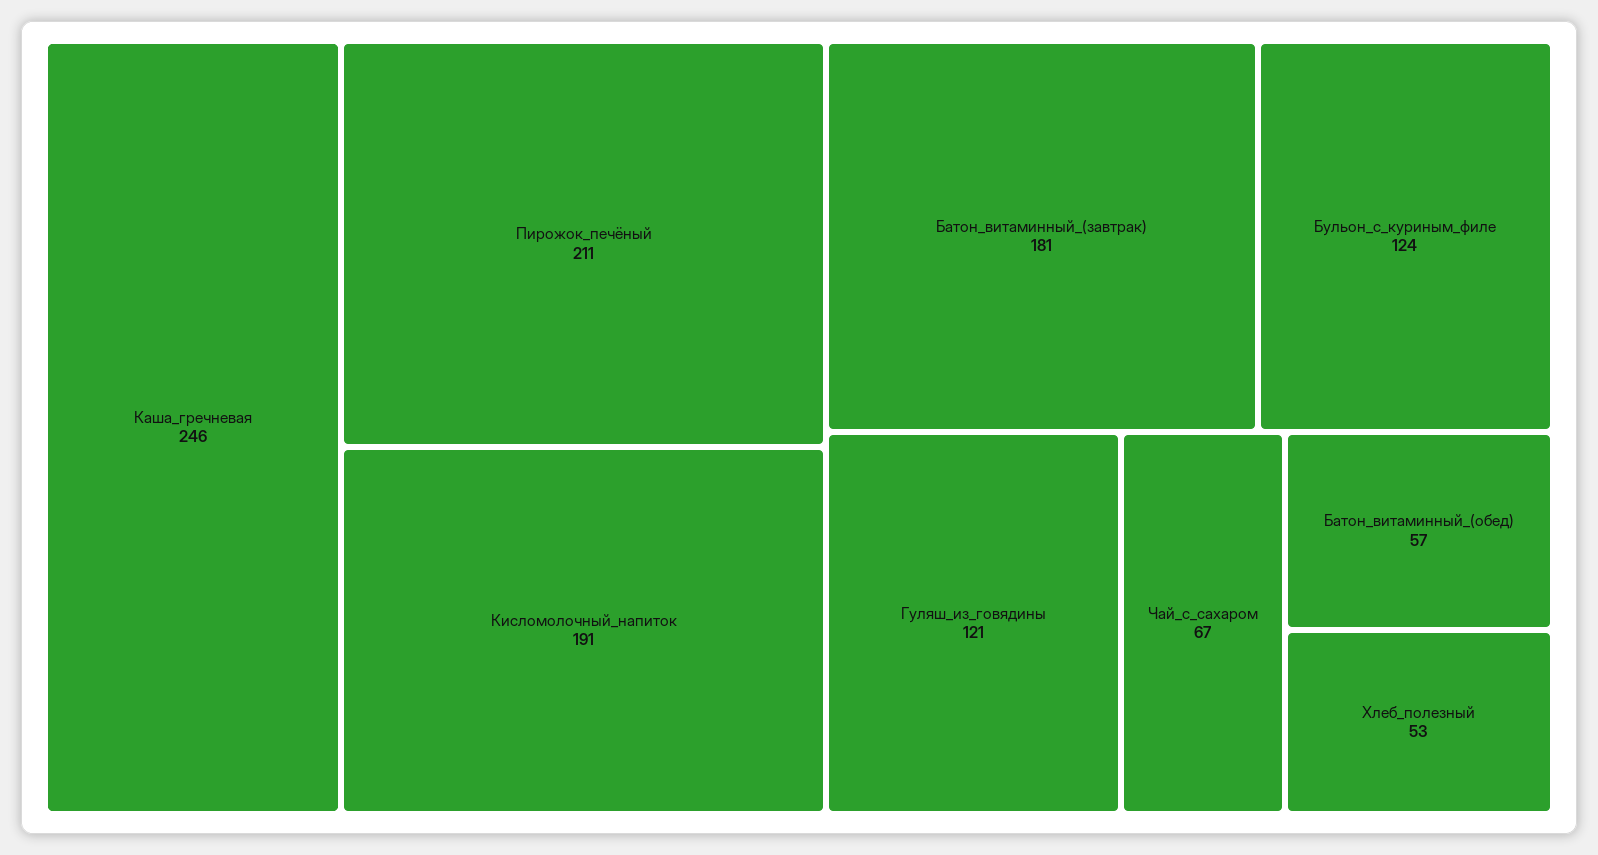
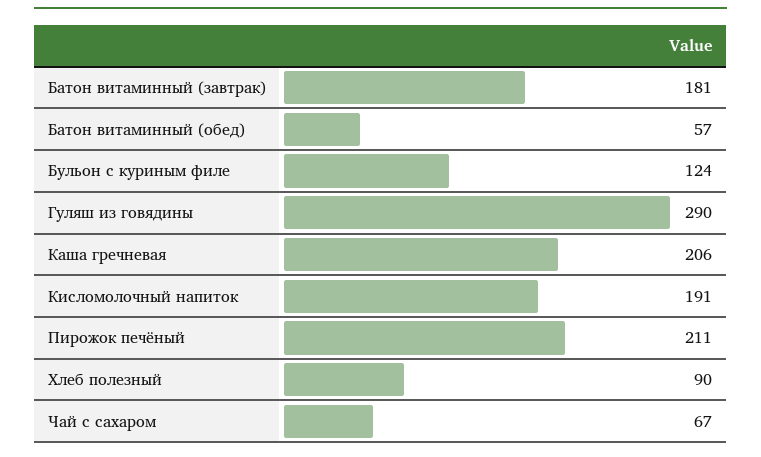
  {
-   "Каша_гречневая": 246,
+   "Каша_гречневая": 206,
    "Пирожок_печёный": 211,
    "Кисломолочный_напиток": 191,
    "Батон_витаминный_(завтрак)": 181,
    "Бульон_с_куриным_филе": 124,
-   "Гуляш_из_говядины": 121,
+   "Гуляш_из_говядины": 290,
    "Чай_с_сахаром": 67,
    "Батон_витаминный_(обед)": 57,
-   "Хлеб_полезный": 53
+   "Хлеб_полезный": 90
  }

